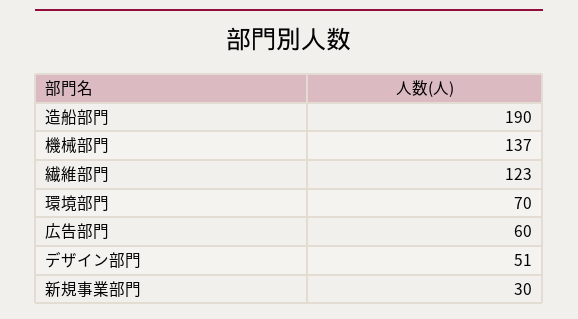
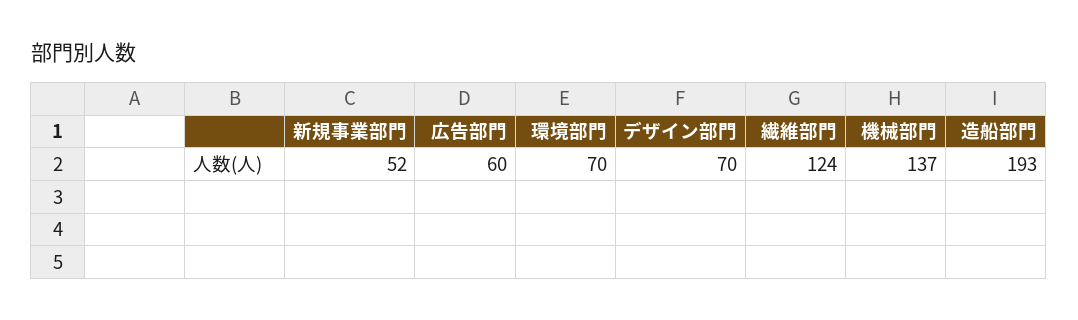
  {
-   "造船部門": 190,
+   "造船部門": 193,
    "機械部門": 137,
-   "繊維部門": 123,
+   "繊維部門": 124,
    "環境部門": 70,
    "広告部門": 60,
-   "デザイン部門": 51,
+   "デザイン部門": 70,
-   "新規事業部門": 30
+   "新規事業部門": 52
  }

